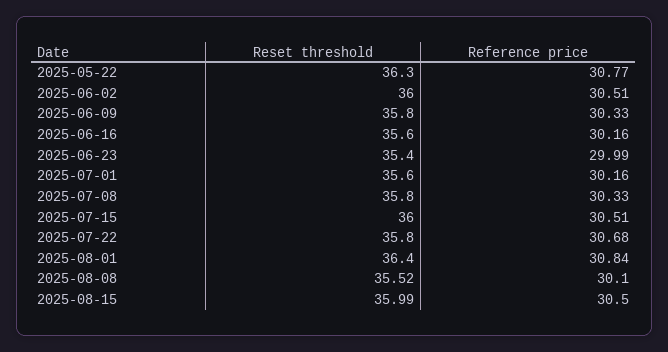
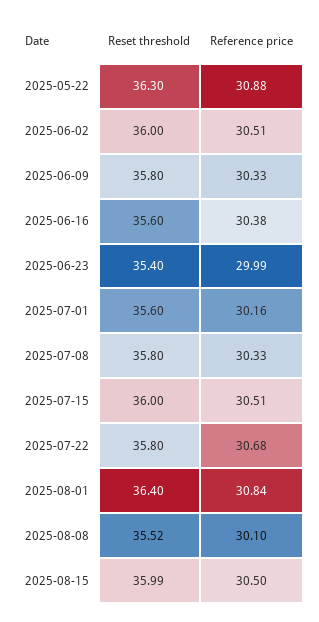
  {
    "Reset threshold": {
      "2025-05-22": 36.3,
      "2025-06-02": 36,
      "2025-06-09": 35.8,
      "2025-06-16": 35.6,
      "2025-06-23": 35.4,
      "2025-07-01": 35.6,
      "2025-07-08": 35.8,
      "2025-07-15": 36,
      "2025-07-22": 35.8,
      "2025-08-01": 36.4,
      "2025-08-08": 35.52,
      "2025-08-15": 35.99
    },
    "Reference price": {
-     "2025-05-22": 30.77,
+     "2025-05-22": 30.88,
      "2025-06-02": 30.51,
      "2025-06-09": 30.33,
-     "2025-06-16": 30.16,
+     "2025-06-16": 30.38,
      "2025-06-23": 29.99,
      "2025-07-01": 30.16,
      "2025-07-08": 30.33,
      "2025-07-15": 30.51,
      "2025-07-22": 30.68,
      "2025-08-01": 30.84,
      "2025-08-08": 30.1,
      "2025-08-15": 30.5
    }
  }

